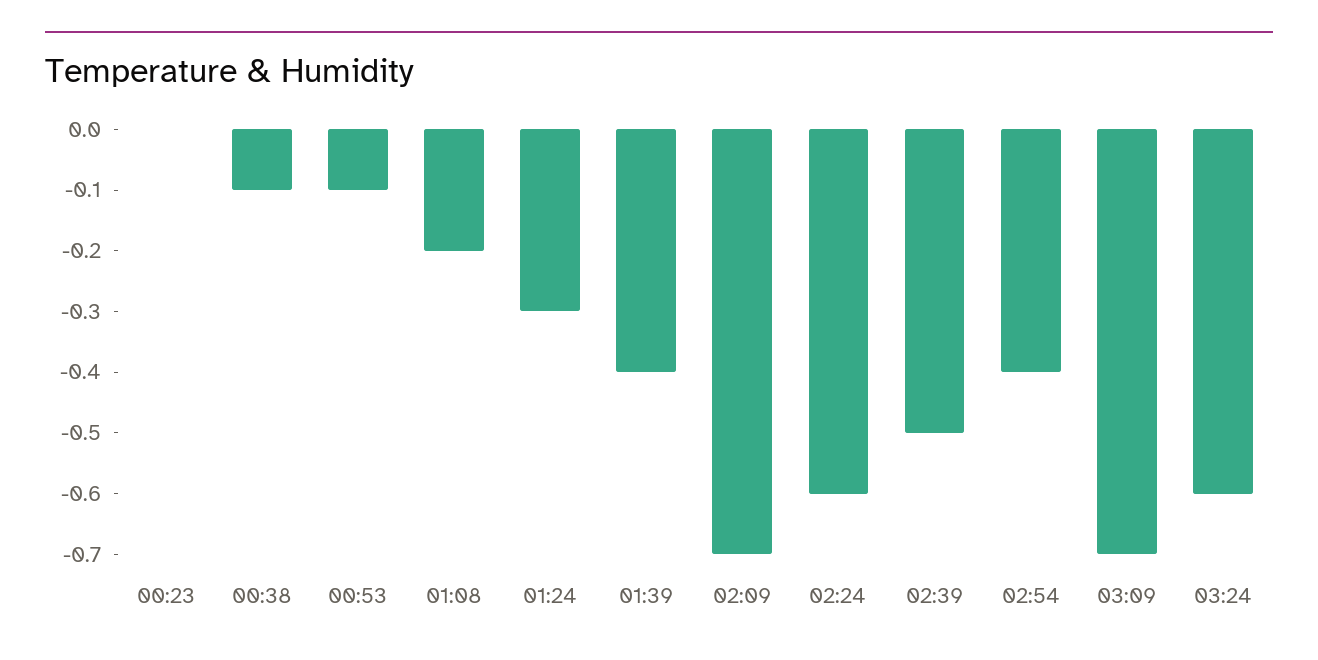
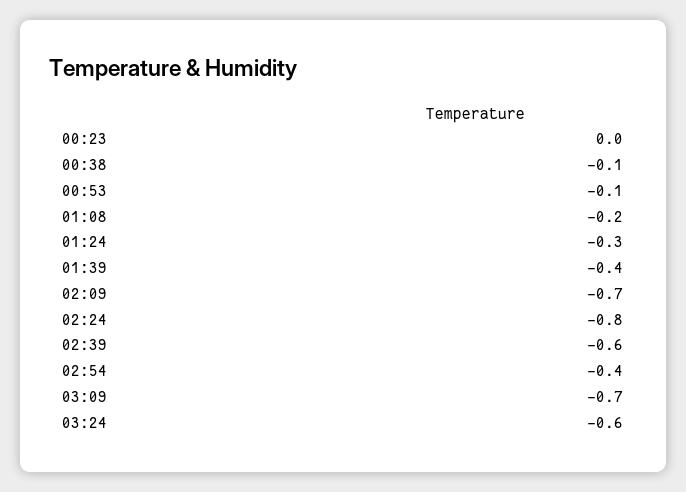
  {
    "00:23": 0,
    "00:38": -0.1,
    "00:53": -0.1,
    "01:08": -0.2,
    "01:24": -0.3,
    "01:39": -0.4,
    "02:09": -0.7,
-   "02:24": -0.6,
+   "02:24": -0.8,
-   "02:39": -0.5,
+   "02:39": -0.6,
    "02:54": -0.4,
    "03:09": -0.7,
    "03:24": -0.6
  }

